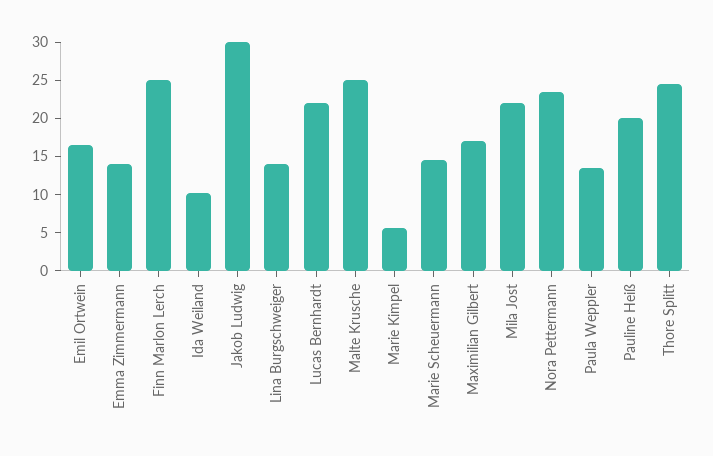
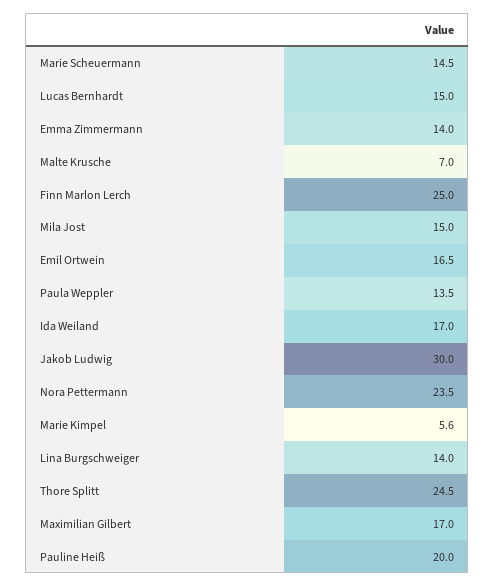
  {
    "Emil Ortwein": 16.5,
    "Emma Zimmermann": 14,
    "Finn Marlon Lerch": 25,
-   "Ida Weiland": 10,
+   "Ida Weiland": 17,
    "Jakob Ludwig": 30,
    "Lina Burgschweiger": 14,
-   "Lucas Bernhardt": 22.5,
+   "Lucas Bernhardt": 15,
-   "Malte Krusche": 25,
+   "Malte Krusche": 7,
    "Marie Kimpel": 5.6,
    "Marie Scheuermann": 14.5,
    "Maximilian Gilbert": 17,
-   "Mila Jost": 22.5,
+   "Mila Jost": 15,
    "Nora Pettermann": 23.5,
    "Paula Weppler": 13.5,
    "Pauline Heiß": 20,
    "Thore Splitt": 24.5
  }

